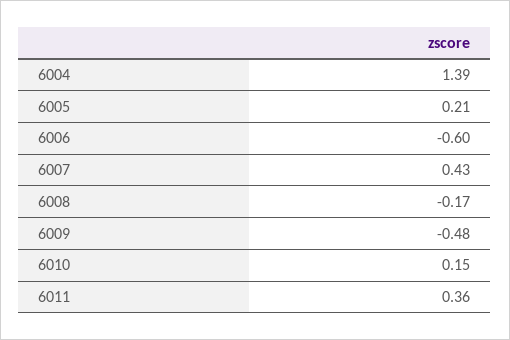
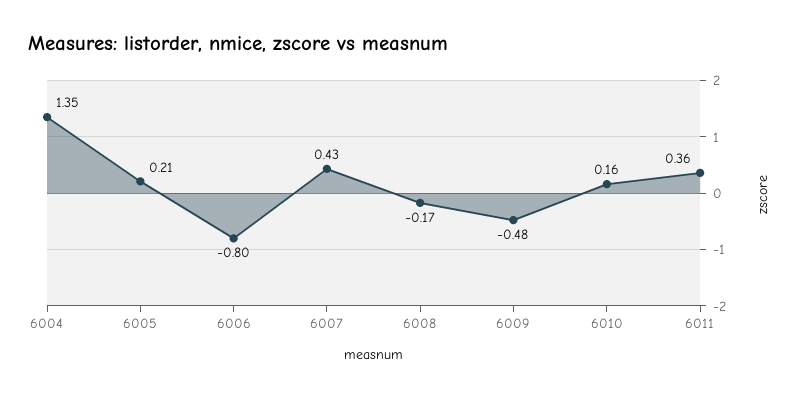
  {
-   "6004": 1.39,
+   "6004": 1.35,
    "6005": 0.21,
-   "6006": -0.6,
+   "6006": -0.8,
    "6007": 0.43,
    "6008": -0.17,
    "6009": -0.48,
-   "6010": 0.15,
+   "6010": 0.16,
    "6011": 0.36
  }

